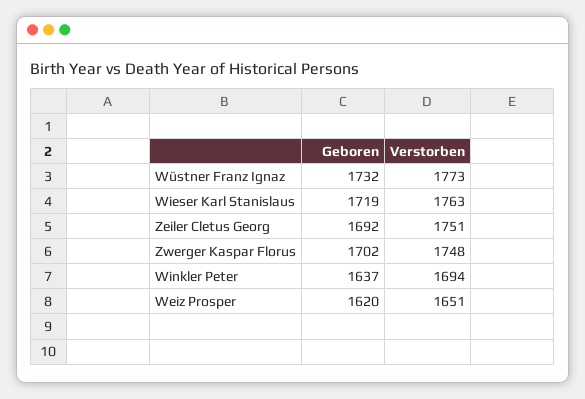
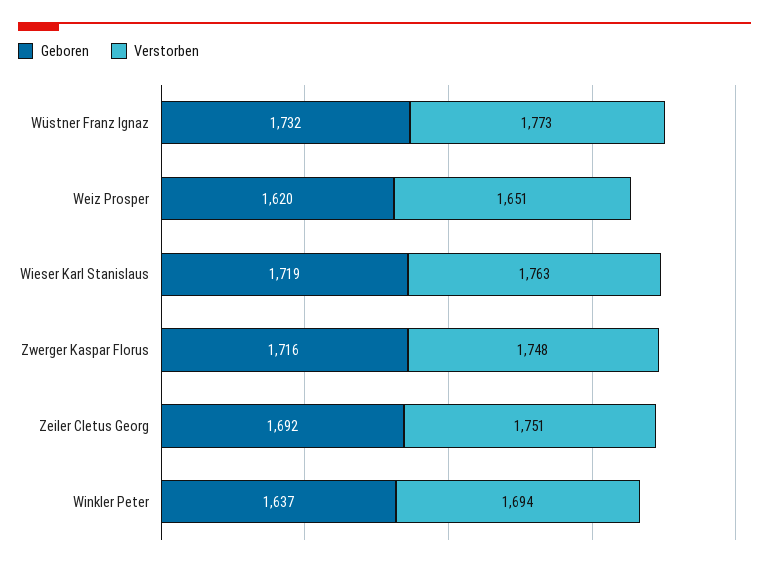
  {
    "Geboren": {
      "Wüstner Franz Ignaz": 1732,
      "Wieser Karl Stanislaus": 1719,
      "Zeiler Cletus Georg": 1692,
-     "Zwerger Kaspar Florus": 1702,
+     "Zwerger Kaspar Florus": 1716,
      "Winkler Peter": 1637,
      "Weiz Prosper": 1620
    },
    "Verstorben": {
      "Wüstner Franz Ignaz": 1773,
      "Wieser Karl Stanislaus": 1763,
      "Zeiler Cletus Georg": 1751,
      "Zwerger Kaspar Florus": 1748,
      "Winkler Peter": 1694,
      "Weiz Prosper": 1651
    }
  }

